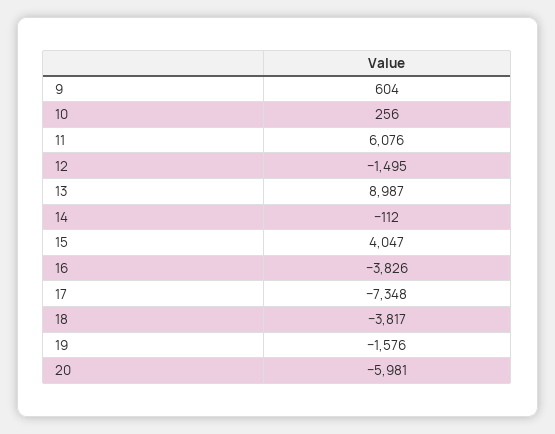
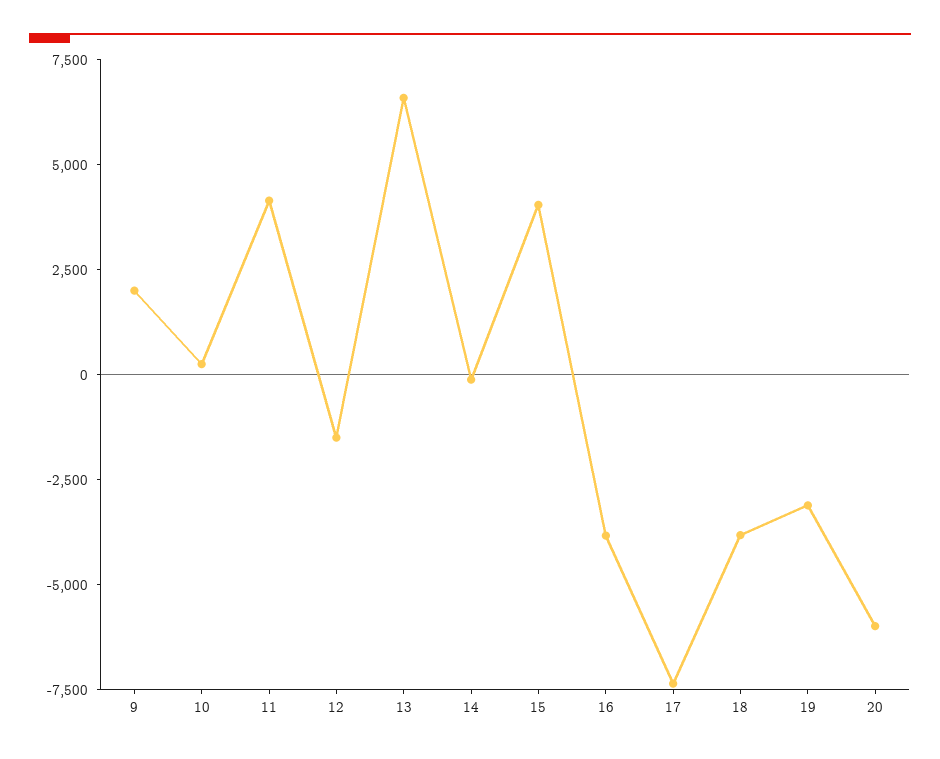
  {
-   "9": 604,
+   "9": 2000,
    "10": 256,
-   "11": 6076,
+   "11": 4000,
    "12": -1495,
-   "13": 8987,
+   "13": 6500,
    "14": -112,
    "15": 4047,
    "16": -3826,
    "17": -7348,
    "18": -3817,
-   "19": -1576,
+   "19": -3000,
    "20": -5981
  }

